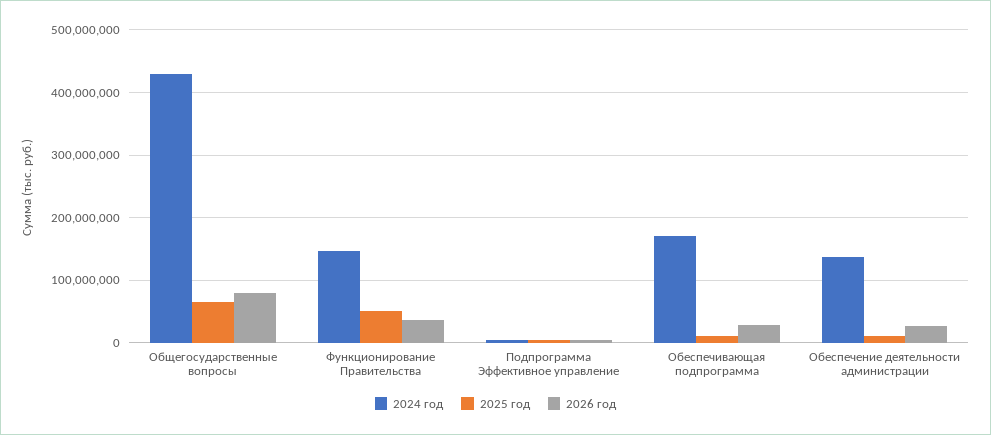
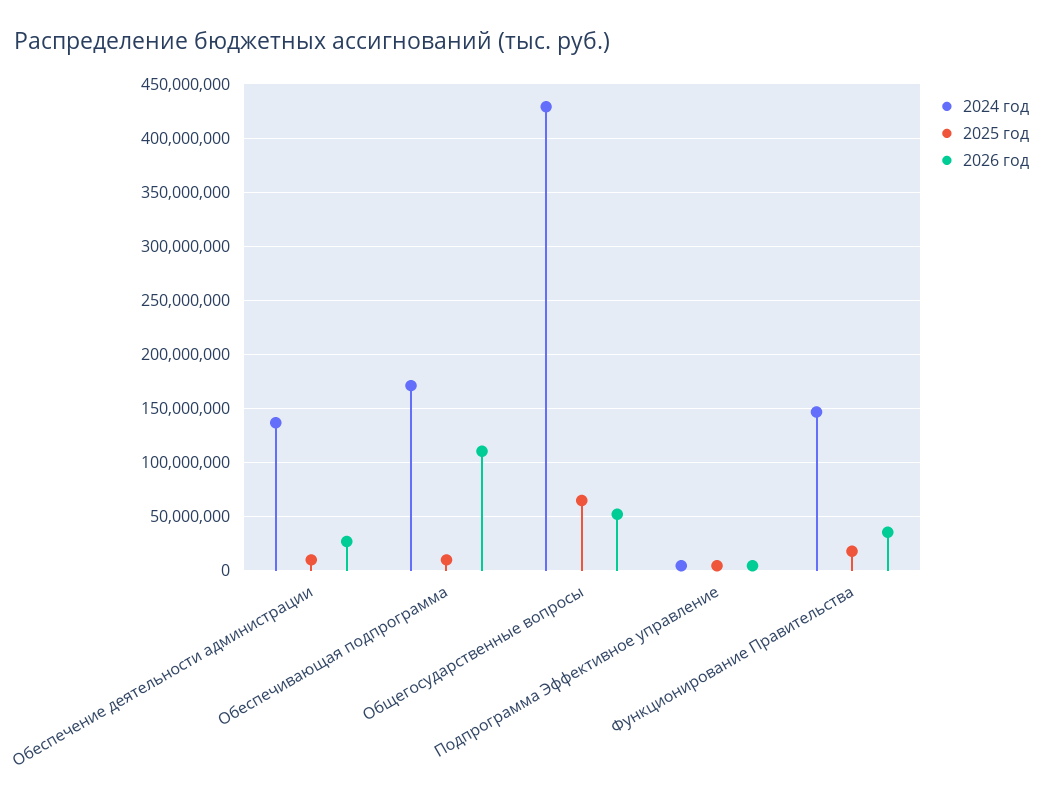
  {
    "2024 год": {
      "Общегосударственные вопросы": 430000000,
      "Функционирование Правительства": 150000000,
      "Подпрограмма Эффективное управление": 0,
      "Обеспечивающая подпрограмма": 170000000,
      "Обеспечение деятельности администрации": 140000000
    },
    "2025 год": {
      "Общегосударственные вопросы": 60000000,
-     "Функционирование Правительства": 50000000,
+     "Функционирование Правительства": 20000000,
      "Подпрограмма Эффективное управление": 0,
      "Обеспечивающая подпрограмма": 10000000,
      "Обеспечение деятельности администрации": 10000000
    },
    "2026 год": {
-     "Общегосударственные вопросы": 80000000,
+     "Общегосударственные вопросы": 50000000,
      "Функционирование Правительства": 40000000,
      "Подпрограмма Эффективное управление": 0,
-     "Обеспечивающая подпрограмма": 30000000,
+     "Обеспечивающая подпрограмма": 110000000,
      "Обеспечение деятельности администрации": 30000000
    }
  }

